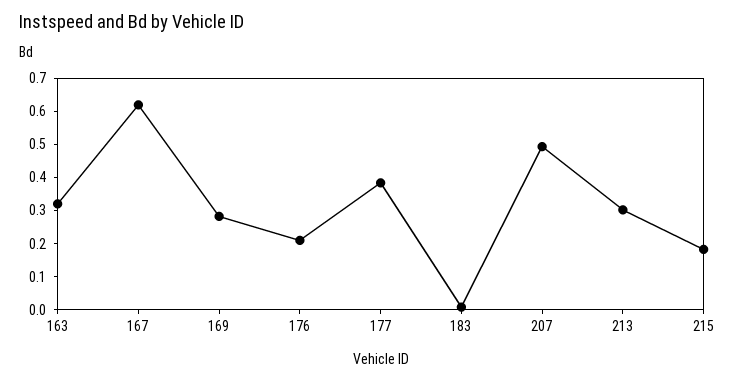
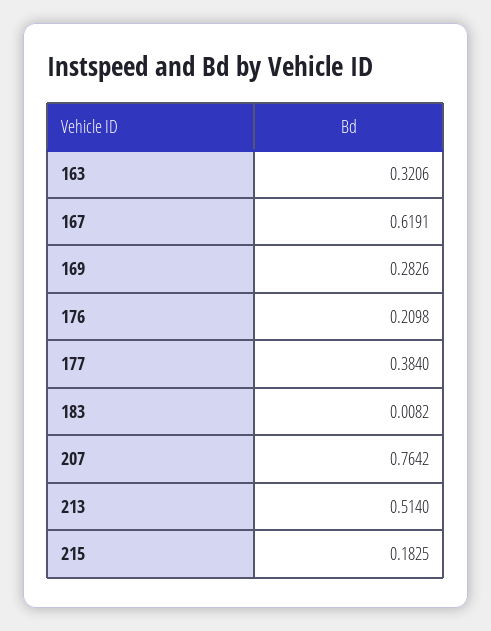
  {
    "163": 0.3206,
    "167": 0.6191,
    "169": 0.2826,
    "176": 0.2098,
    "177": 0.384,
    "183": 0.0082,
-   "207": 0.5,
+   "207": 0.7642,
-   "213": 0.3,
+   "213": 0.514,
    "215": 0.1825
  }

